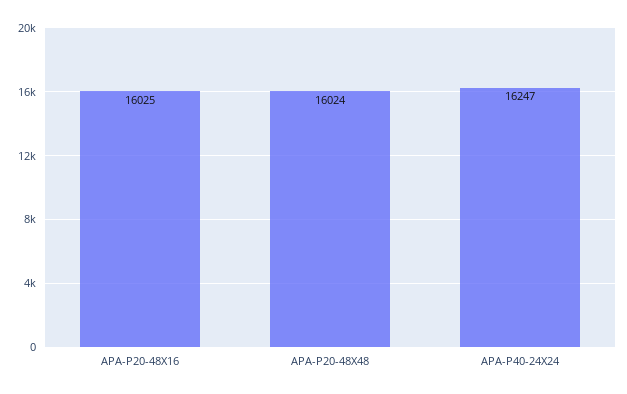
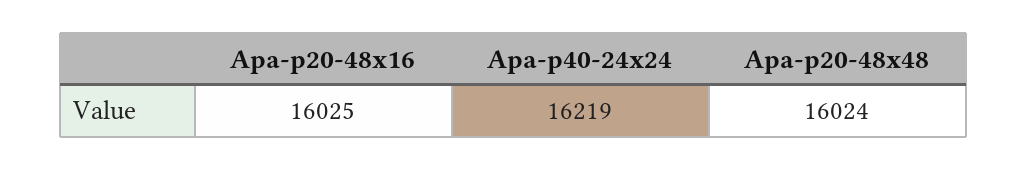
  {
    "APA-P20-48X16": 16025,
    "APA-P20-48X48": 16024,
-   "APA-P40-24X24": 16247
+   "APA-P40-24X24": 16219
  }

